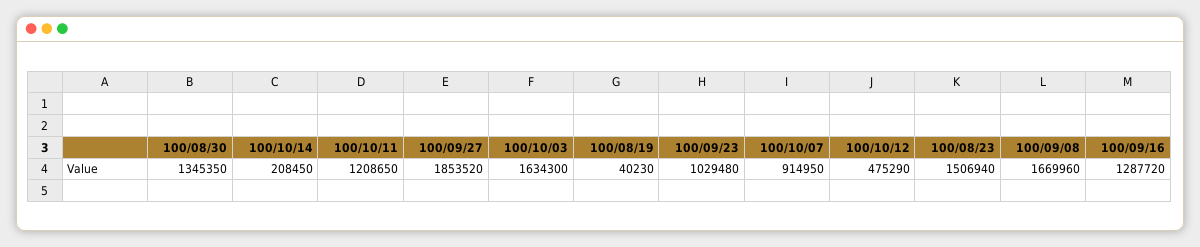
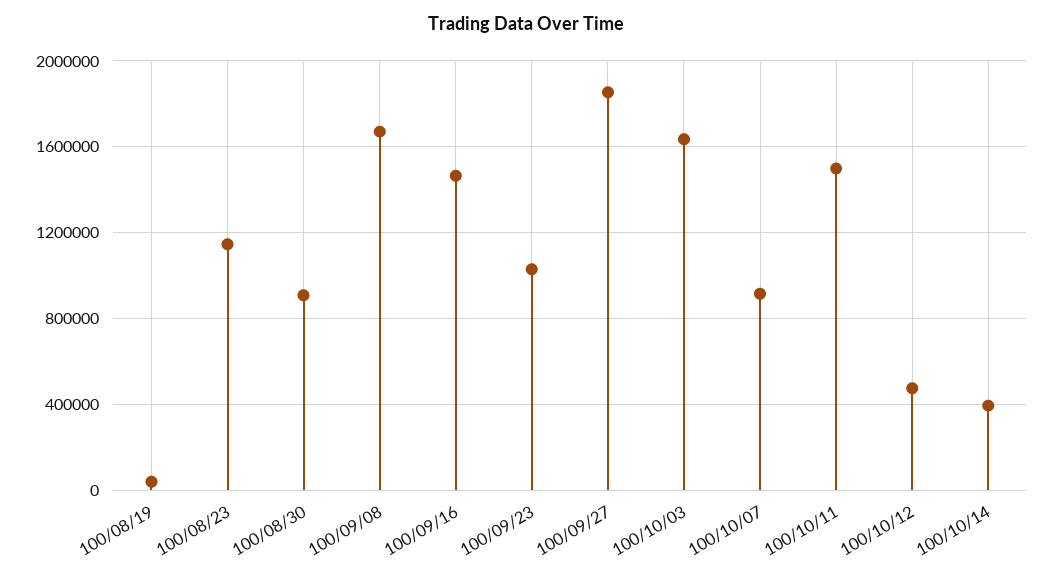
  {
-   "100/08/30": 1345350,
+   "100/08/30": 900000,
-   "100/10/14": 208450,
+   "100/10/14": 400000,
-   "100/10/11": 1208650,
+   "100/10/11": 1500000,
    "100/09/27": 1853520,
    "100/10/03": 1634300,
    "100/08/19": 40230,
    "100/09/23": 1029480,
    "100/10/07": 914950,
    "100/10/12": 475290,
-   "100/08/23": 1506940,
+   "100/08/23": 1150000,
    "100/09/08": 1669960,
-   "100/09/16": 1287720
+   "100/09/16": 1450000
  }

